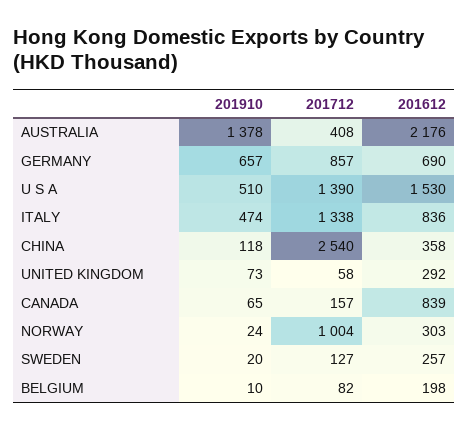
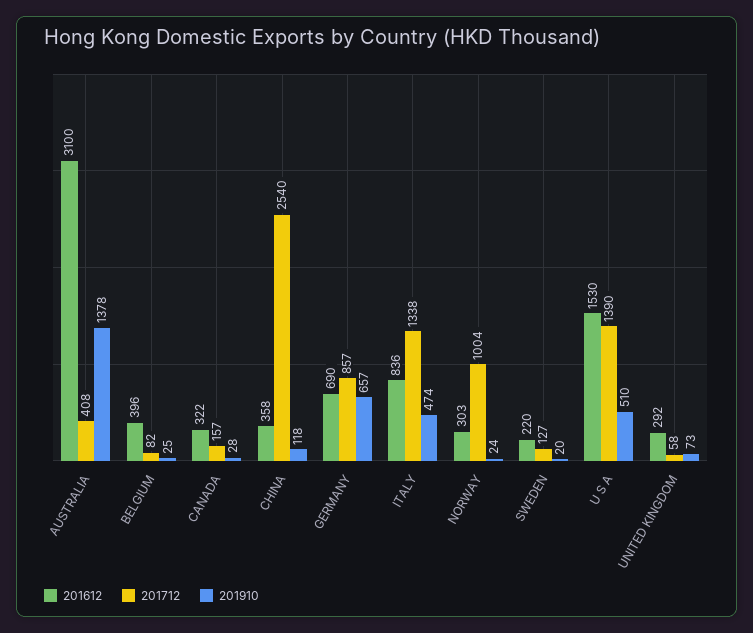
  {
    "201910": {
      "AUSTRALIA": 1378,
      "GERMANY": 657,
      "U S A": 510,
      "ITALY": 474,
      "CHINA": 118,
      "UNITED KINGDOM": 73,
-     "CANADA": 65,
+     "CANADA": 28,
      "NORWAY": 24,
      "SWEDEN": 20,
-     "BELGIUM": 10
+     "BELGIUM": 25
    },
    "201712": {
      "AUSTRALIA": 408,
      "GERMANY": 857,
      "U S A": 1390,
      "ITALY": 1338,
      "CHINA": 2540,
      "UNITED KINGDOM": 58,
      "CANADA": 157,
      "NORWAY": 1004,
      "SWEDEN": 127,
      "BELGIUM": 82
    },
    "201612": {
-     "AUSTRALIA": 2176,
+     "AUSTRALIA": 3100,
      "GERMANY": 690,
      "U S A": 1530,
      "ITALY": 836,
      "CHINA": 358,
      "UNITED KINGDOM": 292,
-     "CANADA": 839,
+     "CANADA": 322,
      "NORWAY": 303,
-     "SWEDEN": 257,
+     "SWEDEN": 220,
-     "BELGIUM": 198
+     "BELGIUM": 396
    }
  }

